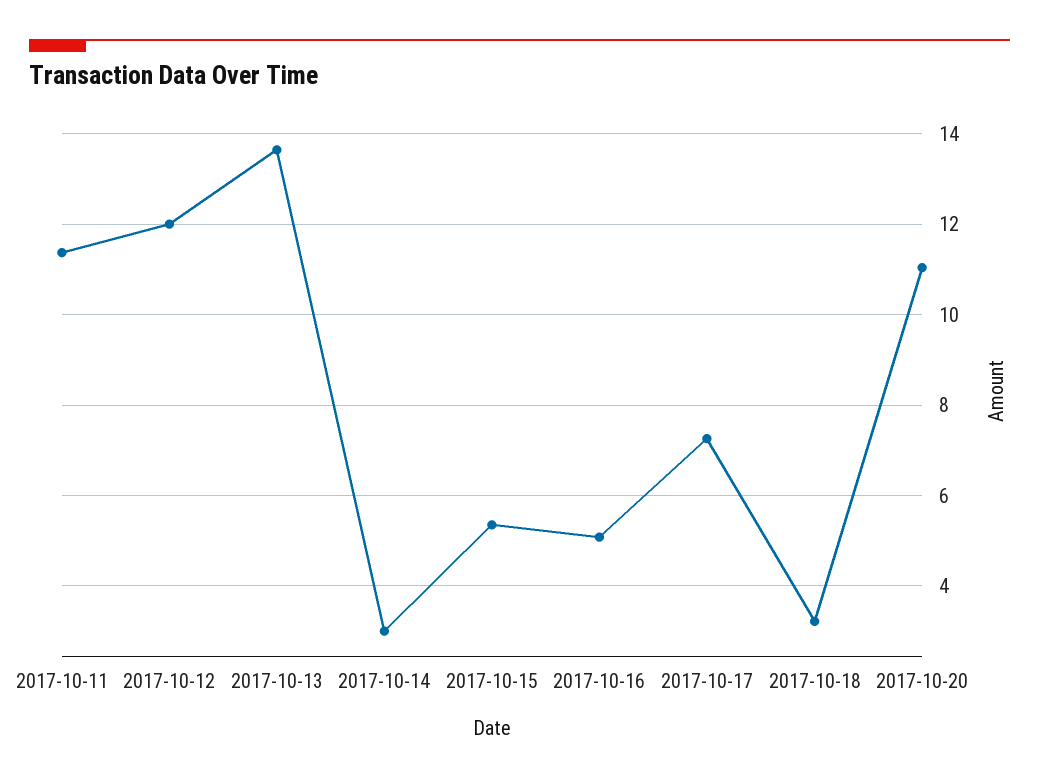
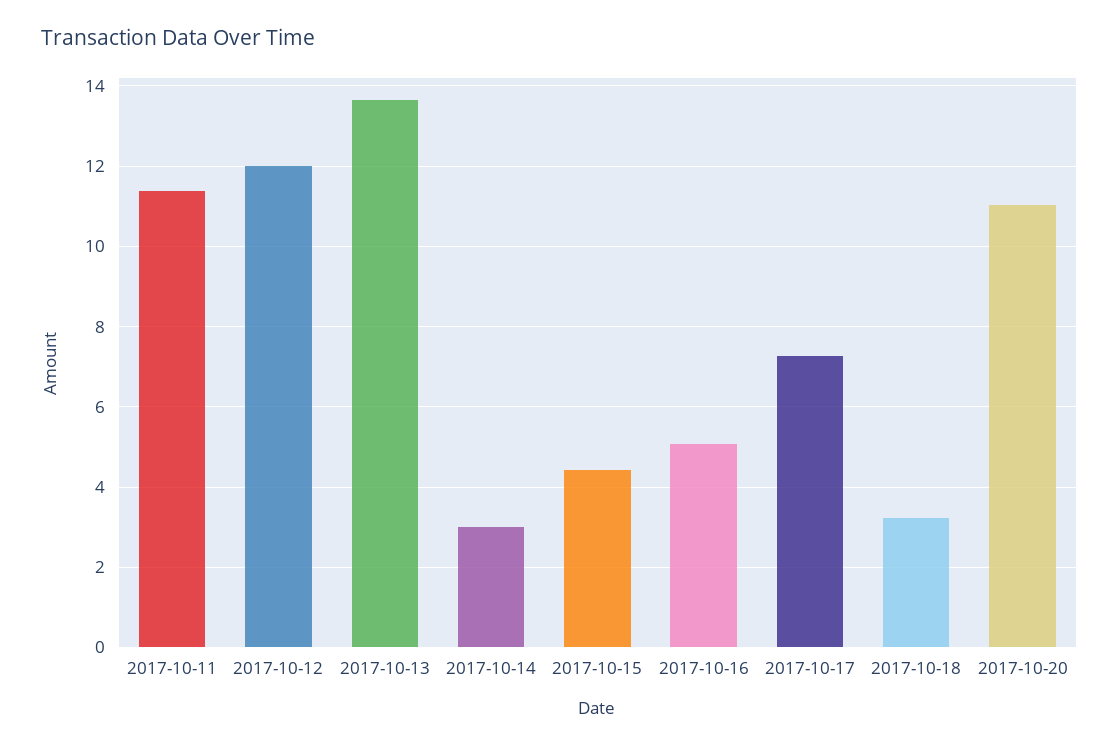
  {
    "2017-10-11": 11.4,
    "2017-10-12": 12,
    "2017-10-13": 13.6,
    "2017-10-14": 3,
-   "2017-10-15": 5.4,
+   "2017-10-15": 4.4,
    "2017-10-16": 5,
    "2017-10-17": 7.2,
    "2017-10-18": 3.2,
    "2017-10-20": 11
  }

